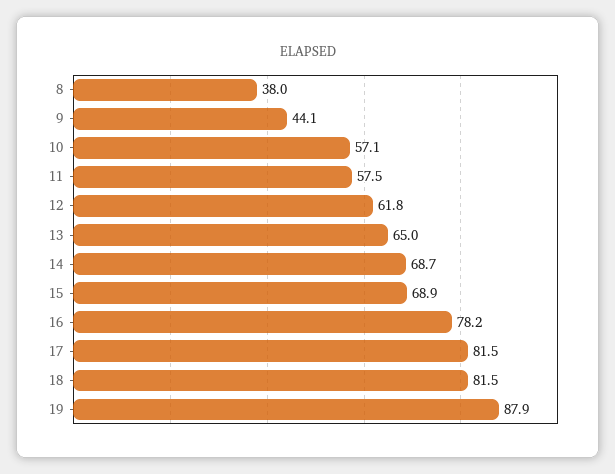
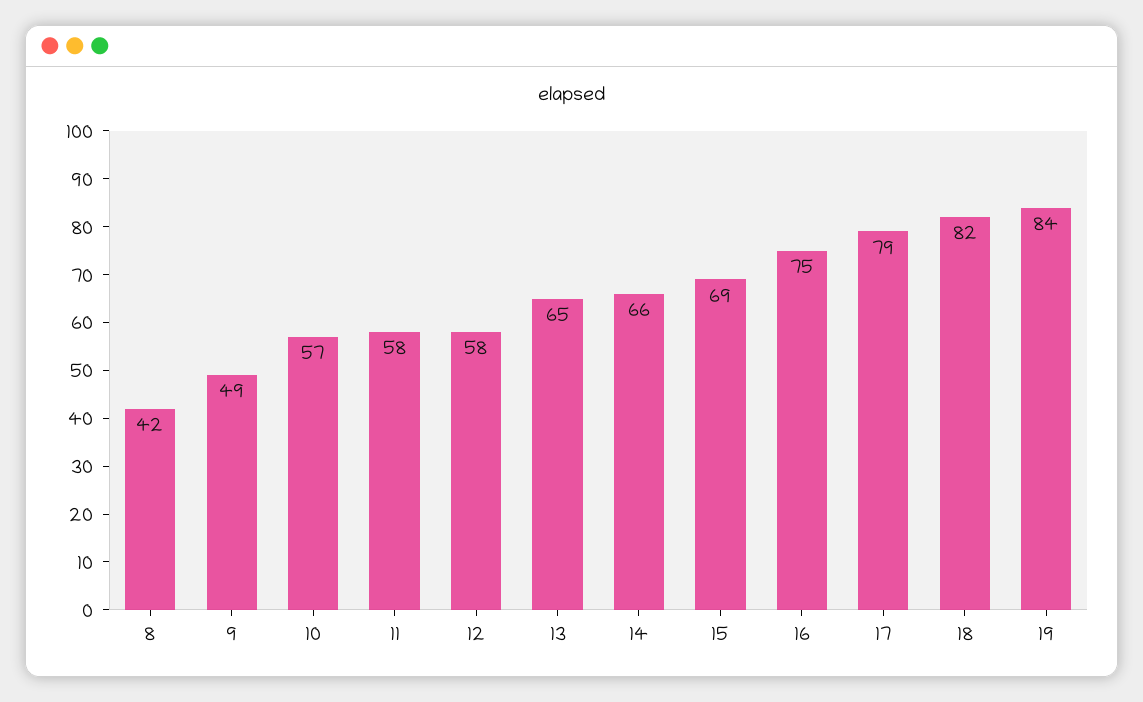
  {
-   "8": 38,
+   "8": 42,
-   "9": 44.1,
+   "9": 49,
    "10": 57.1,
    "11": 57.5,
-   "12": 61.8,
+   "12": 58,
    "13": 65,
-   "14": 68.7,
+   "14": 66,
    "15": 68.9,
-   "16": 78.2,
+   "16": 75,
-   "17": 81.5,
+   "17": 79,
    "18": 81.5,
-   "19": 87.9
+   "19": 84
  }

